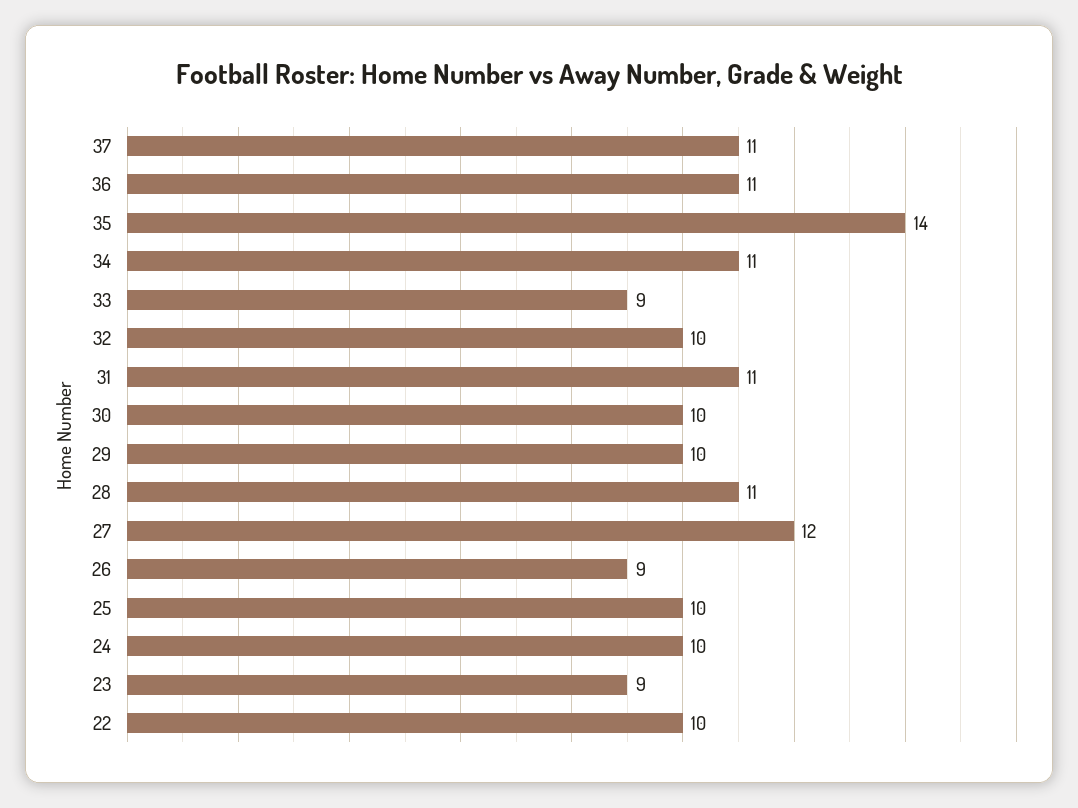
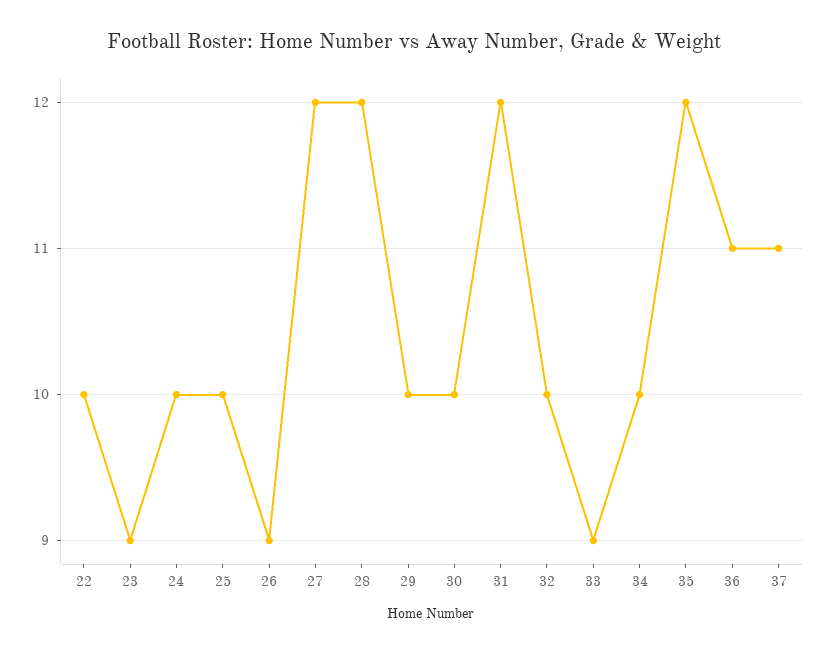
  {
    "37": 11,
    "36": 11,
-   "35": 14,
+   "35": 12,
-   "34": 11,
+   "34": 10,
    "33": 9,
    "32": 10,
-   "31": 11,
+   "31": 12,
    "30": 10,
    "29": 10,
-   "28": 11,
+   "28": 12,
    "27": 12,
    "26": 9,
    "25": 10,
    "24": 10,
    "23": 9,
    "22": 10
  }

